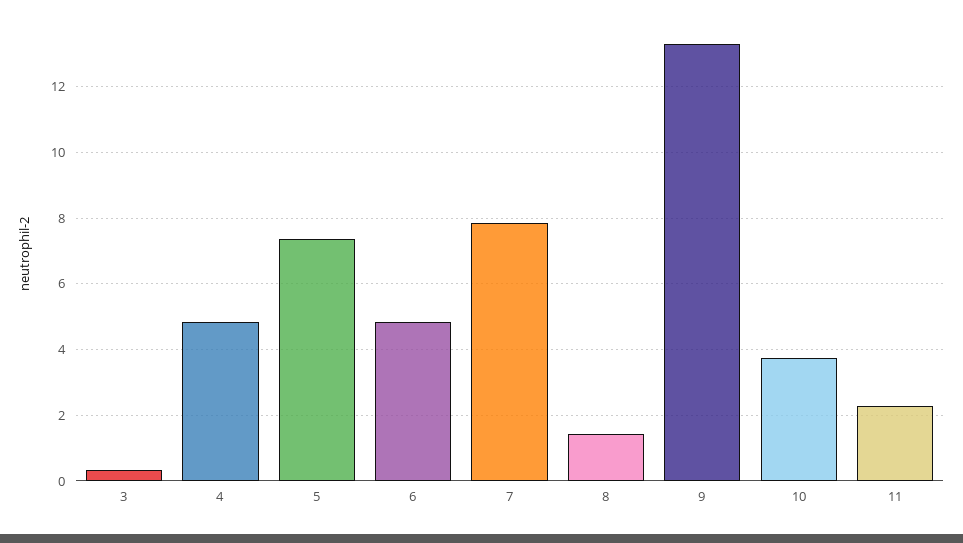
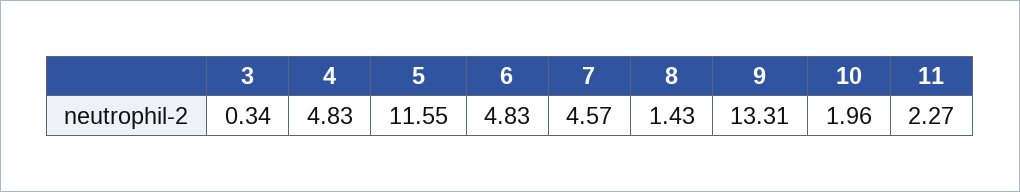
  {
    "3": 0.34,
    "4": 4.83,
-   "5": 7.4,
+   "5": 11.55,
    "6": 4.83,
-   "7": 7.8,
+   "7": 4.57,
    "8": 1.43,
    "9": 13.31,
-   "10": 3.8,
+   "10": 1.96,
    "11": 2.27
  }

